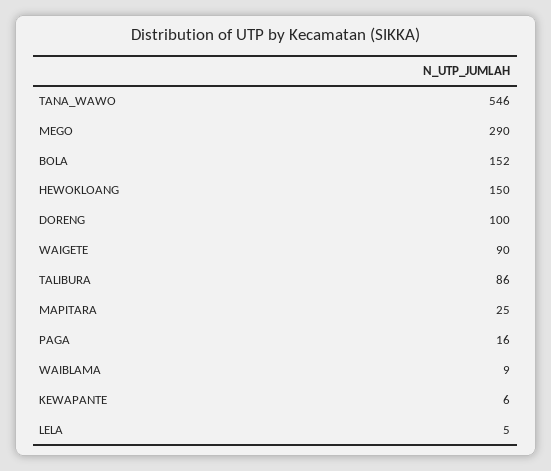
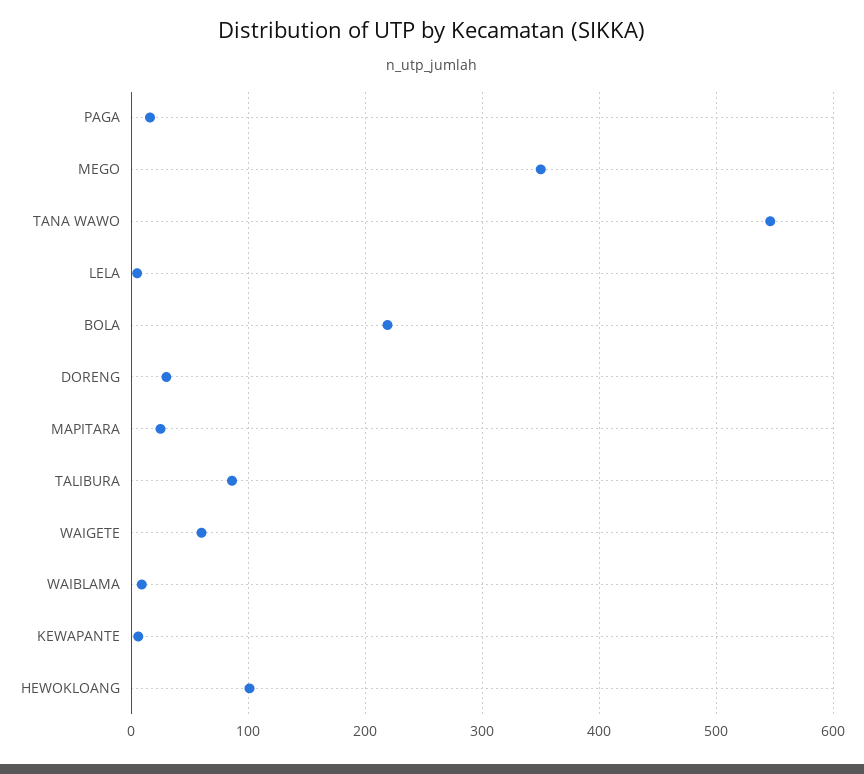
  {
    "TANA_WAWO": 546,
-   "MEGO": 290,
+   "MEGO": 350,
-   "BOLA": 152,
+   "BOLA": 220,
-   "HEWOKLOANG": 150,
+   "HEWOKLOANG": 100,
-   "DORENG": 100,
+   "DORENG": 30,
-   "WAIGETE": 90,
+   "WAIGETE": 60,
    "TALIBURA": 86,
    "MAPITARA": 25,
    "PAGA": 16,
    "WAIBLAMA": 9,
    "KEWAPANTE": 6,
    "LELA": 5
  }

